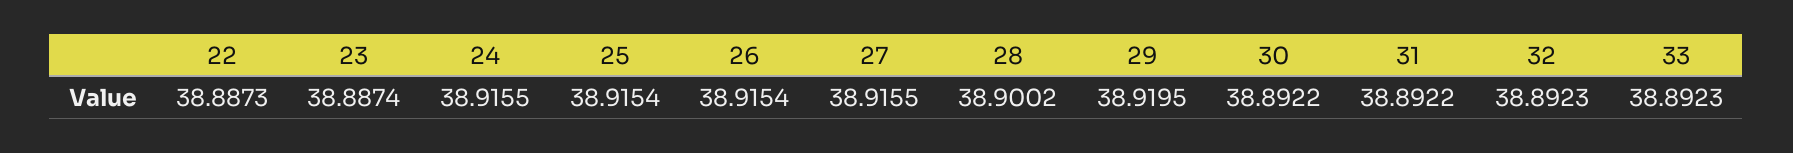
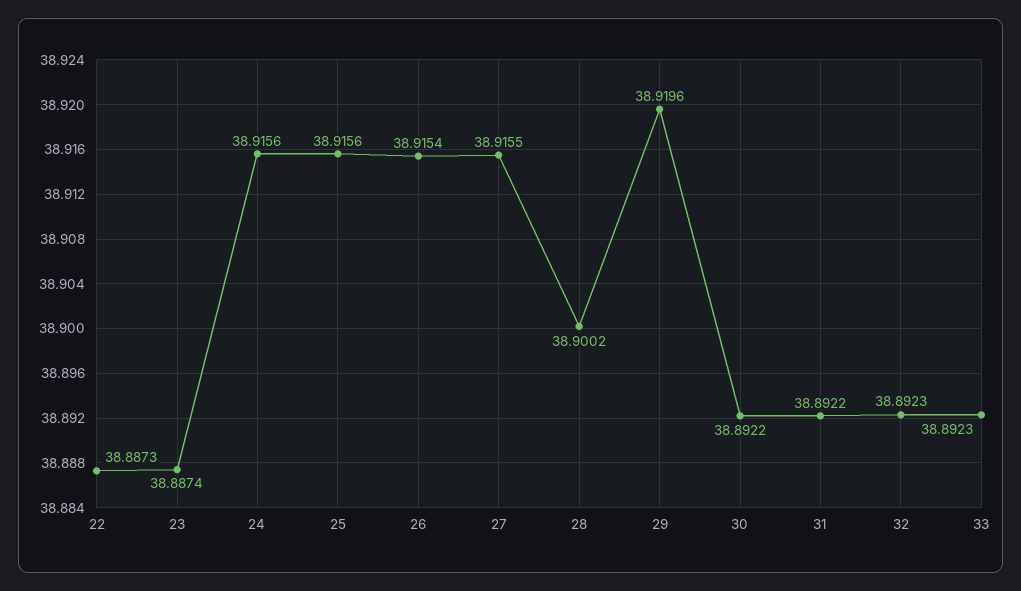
  {
    "22": 38.8873,
    "23": 38.8874,
-   "24": 38.9155,
+   "24": 38.9156,
-   "25": 38.9154,
+   "25": 38.9156,
    "26": 38.9154,
    "27": 38.9155,
    "28": 38.9002,
-   "29": 38.9195,
+   "29": 38.9196,
    "30": 38.8922,
    "31": 38.8922,
    "32": 38.8923,
    "33": 38.8923
  }

